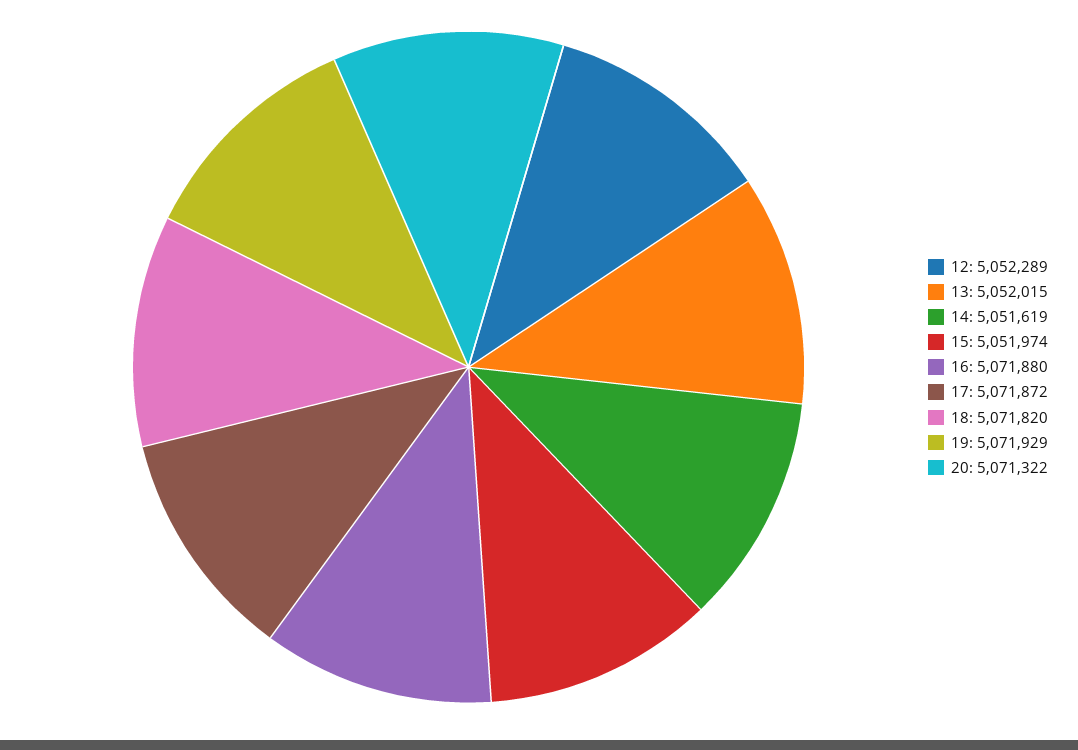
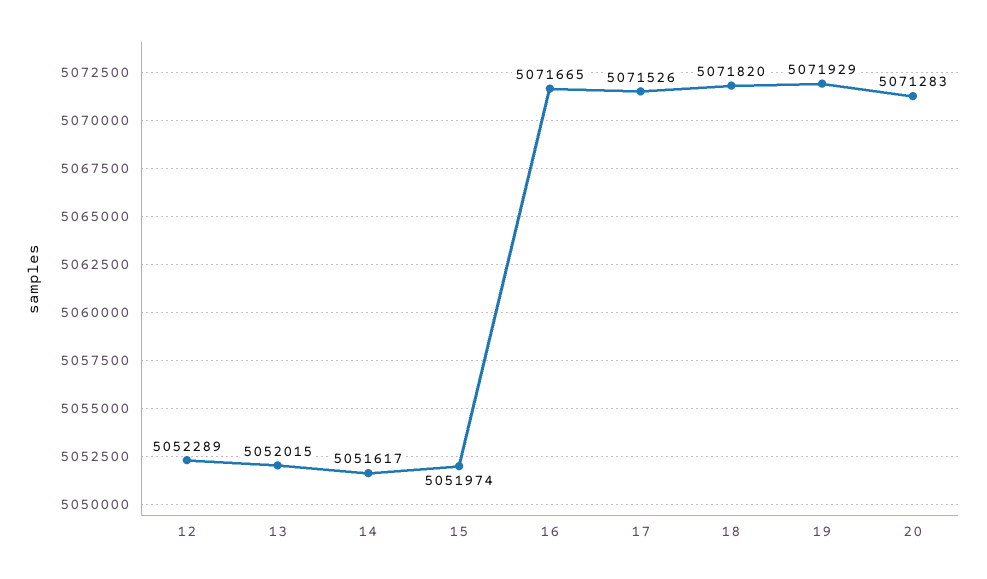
  {
    "12": 5052289,
    "13": 5052015,
-   "14": 5051619,
+   "14": 5051617,
    "15": 5051974,
-   "16": 5071880,
+   "16": 5071665,
-   "17": 5071872,
+   "17": 5071526,
    "18": 5071820,
    "19": 5071929,
-   "20": 5071322
+   "20": 5071283
  }

